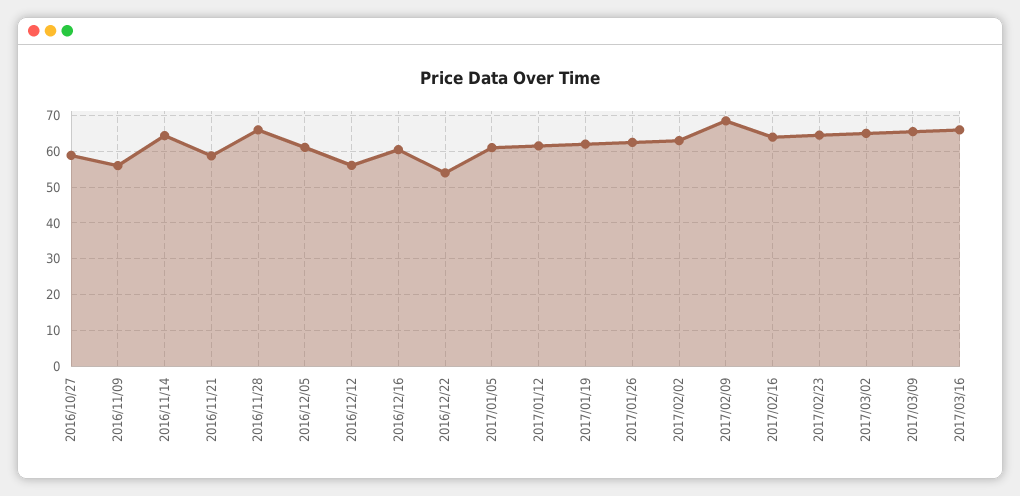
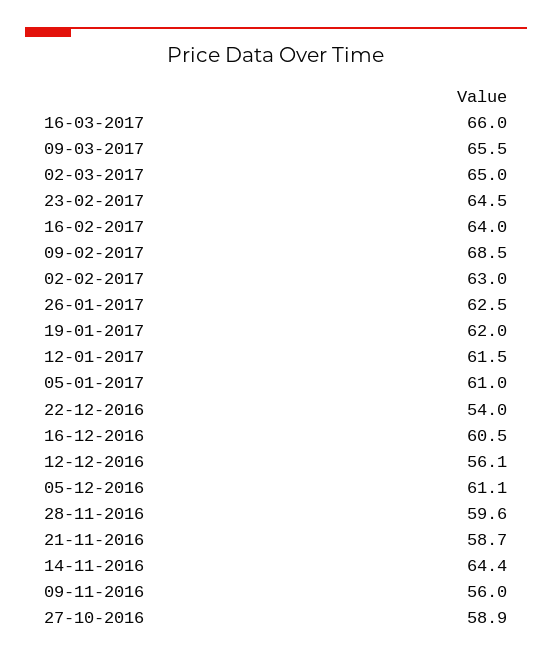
  {
    "2016/10/27": 58.9,
    "2016/11/09": 56,
    "2016/11/14": 64.4,
    "2016/11/21": 58.7,
-   "2016/11/28": 66,
+   "2016/11/28": 59.6,
    "2016/12/05": 61.1,
    "2016/12/12": 56.1,
    "2016/12/16": 60.5,
    "2016/12/22": 54,
    "2017/01/05": 61,
    "2017/01/12": 61.5,
    "2017/01/19": 62,
    "2017/01/26": 62.5,
    "2017/02/02": 63,
    "2017/02/09": 68.5,
    "2017/02/16": 64,
    "2017/02/23": 64.5,
    "2017/03/02": 65,
    "2017/03/09": 65.5,
    "2017/03/16": 66
  }

